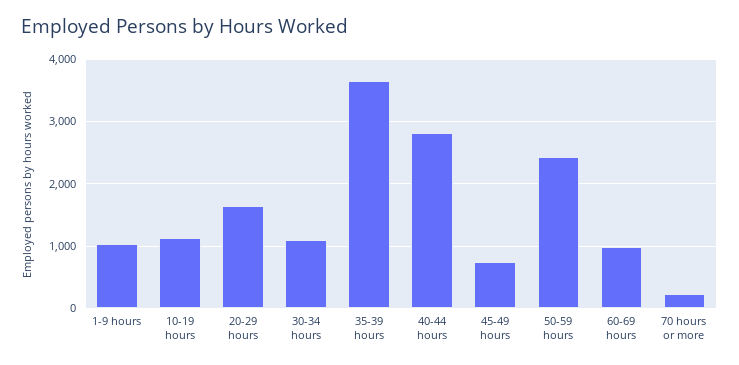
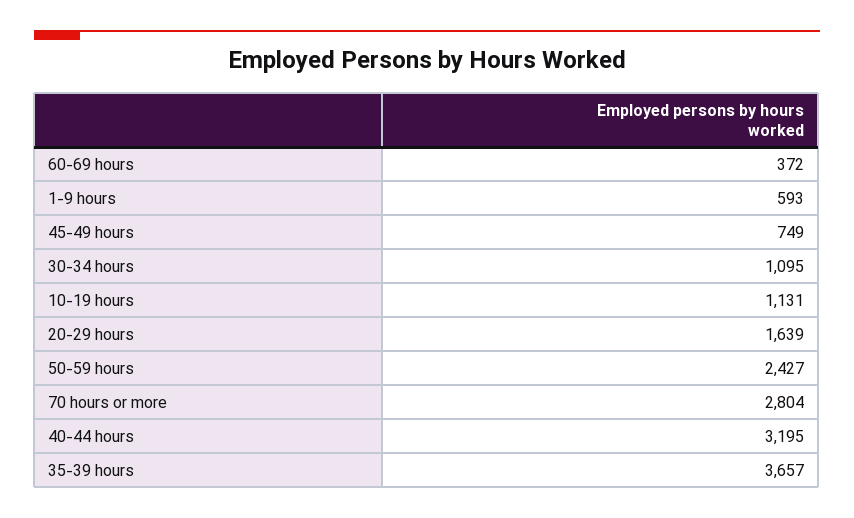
  {
-   "1-9 hours": 1000,
+   "1-9 hours": 593,
    "10-19 hours": 1131,
    "20-29 hours": 1639,
    "30-34 hours": 1095,
    "35-39 hours": 3657,
-   "40-44 hours": 2800,
+   "40-44 hours": 3195,
    "45-49 hours": 749,
    "50-59 hours": 2427,
-   "60-69 hours": 1000,
+   "60-69 hours": 372,
-   "70 hours or more": 200
+   "70 hours or more": 2804
  }

